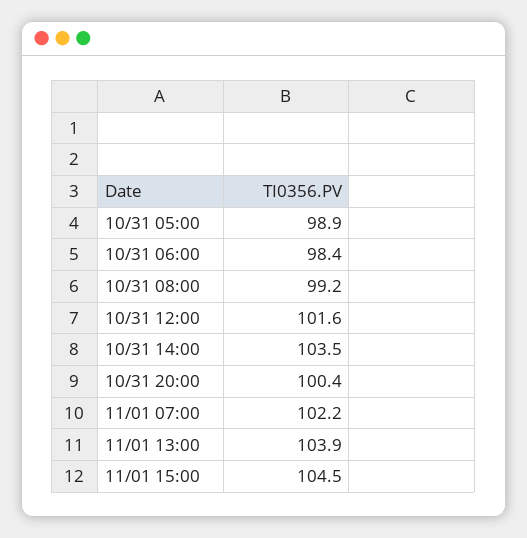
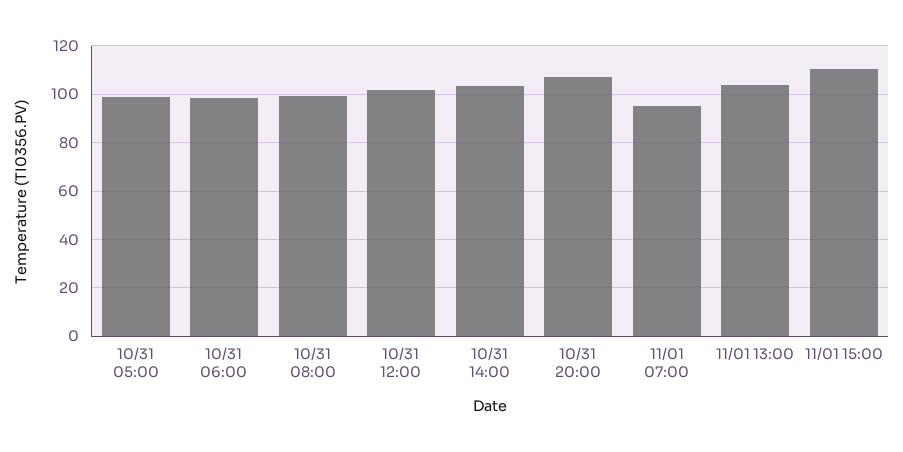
  {
    "10/31 05:00": 98.9,
    "10/31 06:00": 98.4,
    "10/31 08:00": 99.2,
    "10/31 12:00": 101.6,
    "10/31 14:00": 103.5,
-   "10/31 20:00": 100.4,
+   "10/31 20:00": 107.5,
-   "11/01 07:00": 102.2,
+   "11/01 07:00": 95,
    "11/01 13:00": 103.9,
-   "11/01 15:00": 104.5
+   "11/01 15:00": 110
  }

